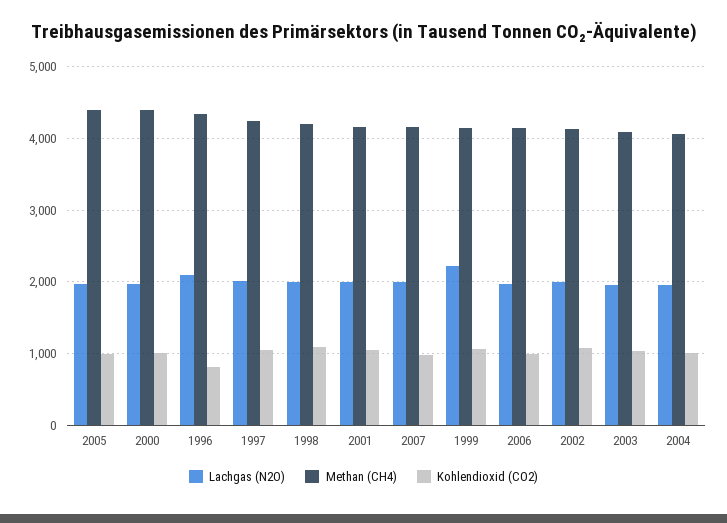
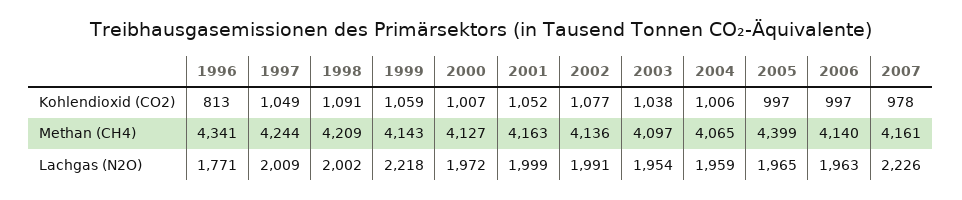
  {
    "Lachgas (N2O)": {
      "2005": 1965,
      "2000": 1972,
-     "1996": 2100,
+     "1996": 1771,
      "1997": 2009,
      "1998": 2002,
      "2001": 1999,
-     "2007": 2000,
+     "2007": 2226,
      "1999": 2218,
      "2006": 1963,
      "2002": 1991,
      "2003": 1954,
      "2004": 1959
    },
    "Methan (CH4)": {
      "2005": 4399,
-     "2000": 4400,
+     "2000": 4127,
      "1996": 4341,
      "1997": 4244,
      "1998": 4209,
      "2001": 4163,
      "2007": 4161,
      "1999": 4143,
      "2006": 4140,
      "2002": 4136,
      "2003": 4097,
      "2004": 4065
    },
    "Kohlendioxid (CO2)": {
      "2005": 997,
      "2000": 1007,
      "1996": 813,
      "1997": 1049,
      "1998": 1091,
      "2001": 1052,
      "2007": 978,
      "1999": 1059,
      "2006": 997,
      "2002": 1077,
      "2003": 1038,
      "2004": 1006
    }
  }

